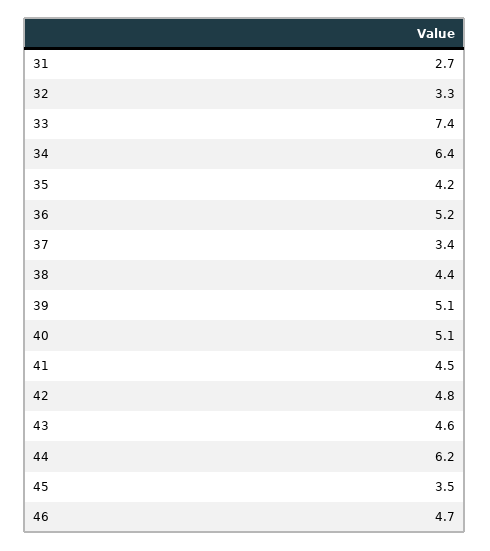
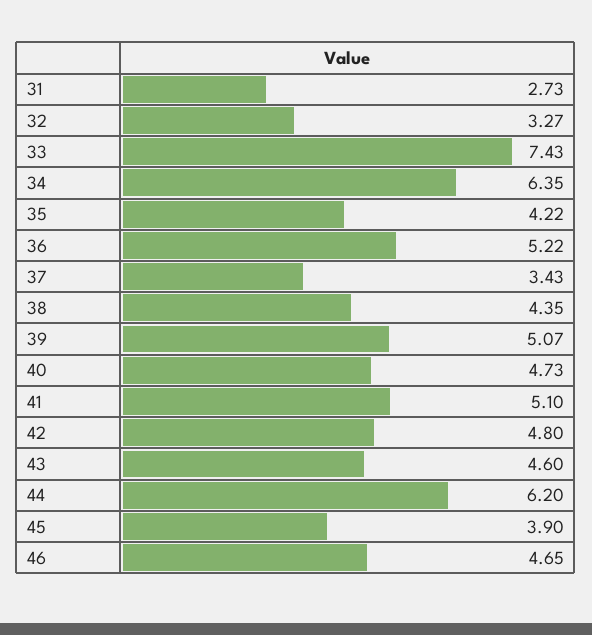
  {
    "31": 2.73,
    "32": 3.27,
    "33": 7.43,
    "34": 6.35,
    "35": 4.22,
    "36": 5.22,
    "37": 3.43,
    "38": 4.35,
    "39": 5.07,
-   "40": 5.1,
+   "40": 4.73,
-   "41": 4.5,
+   "41": 5.1,
    "42": 4.8,
    "43": 4.6,
    "44": 6.2,
-   "45": 3.5,
+   "45": 3.9,
    "46": 4.65
  }

